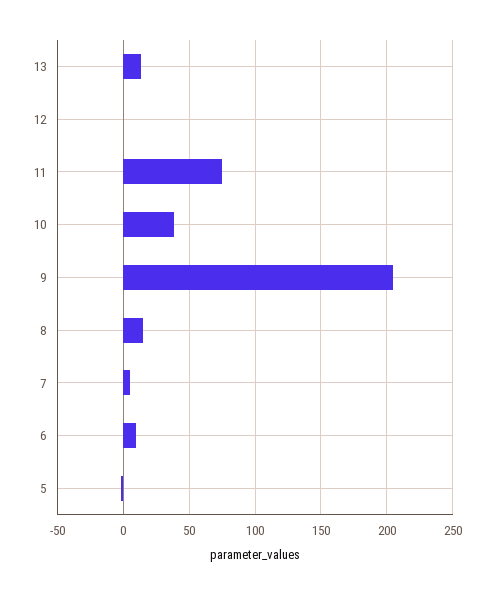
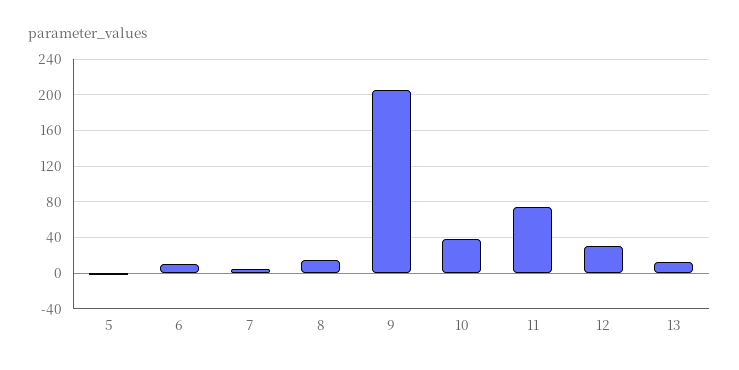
  {
    "13": 15,
-   "12": 0,
+   "12": 30,
    "11": 75,
    "10": 40,
    "9": 205,
    "8": 15,
    "7": 5,
    "6": 10,
    "5": 0
  }

